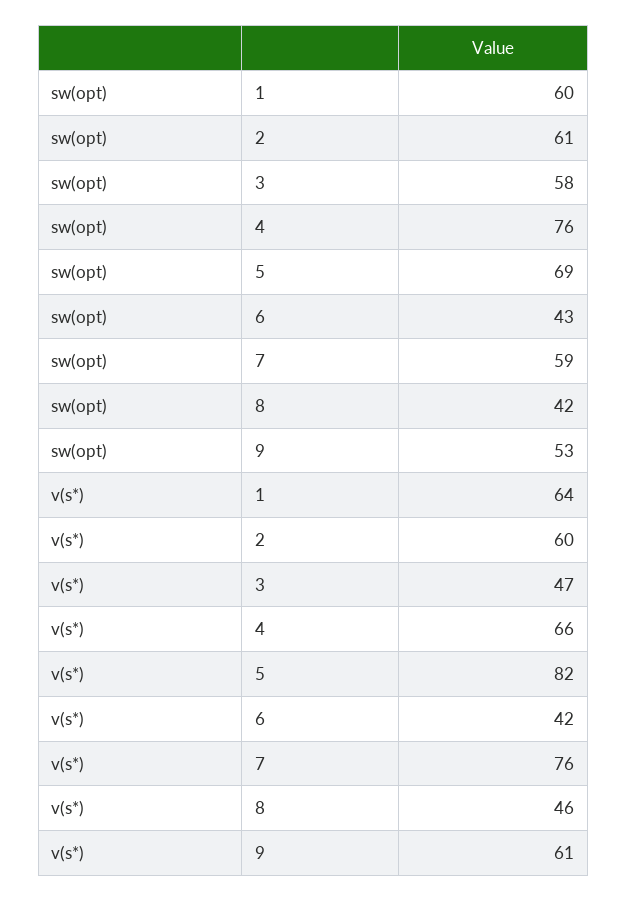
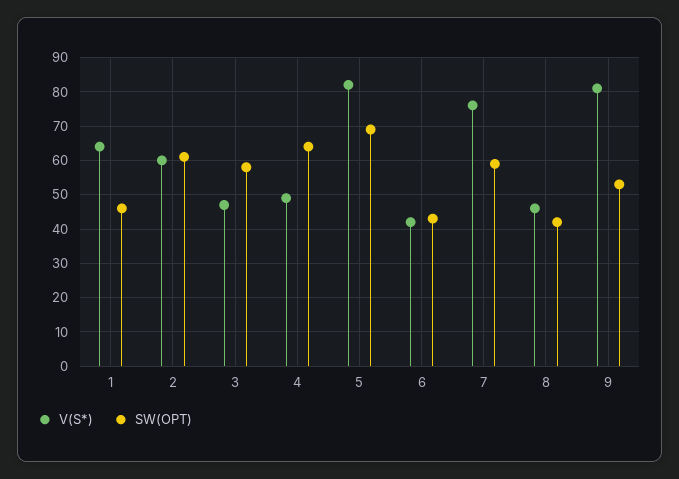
  {
    "sw(opt)": {
-     "1": 60,
+     "1": 45,
      "2": 61,
      "3": 58,
-     "4": 76,
+     "4": 65,
      "5": 69,
      "6": 43,
      "7": 59,
      "8": 42,
      "9": 53
    },
    "v(s*)": {
      "1": 64,
      "2": 60,
      "3": 47,
-     "4": 66,
+     "4": 50,
      "5": 82,
      "6": 42,
      "7": 76,
      "8": 46,
-     "9": 61
+     "9": 80
    }
  }

